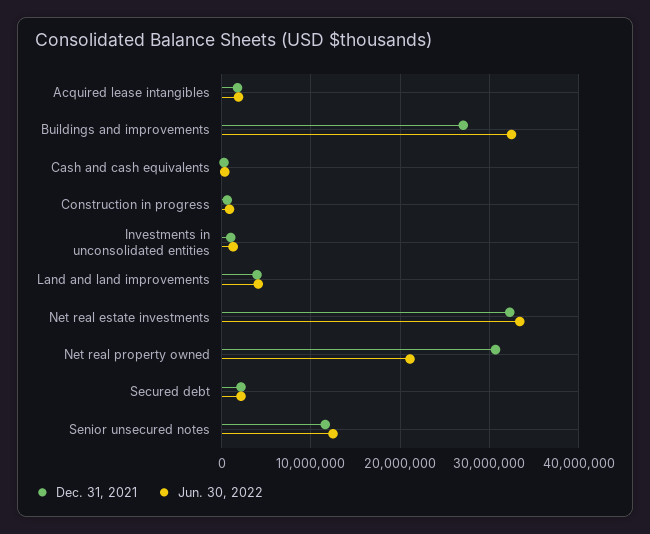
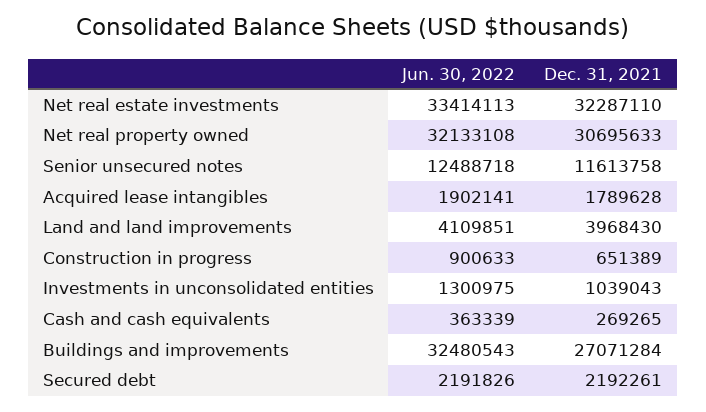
  {
    "Dec. 31, 2021": {
      "Acquired lease intangibles": 1789628,
      "Buildings and improvements": 27071284,
      "Cash and cash equivalents": 269265,
      "Construction in progress": 651389,
      "Investments in unconsolidated entities": 1039043,
      "Land and land improvements": 3968430,
      "Net real estate investments": 32287110,
      "Net real property owned": 30695633,
      "Secured debt": 2192261,
      "Senior unsecured notes": 11613758
    },
    "Jun. 30, 2022": {
      "Acquired lease intangibles": 1902141,
      "Buildings and improvements": 32480543,
      "Cash and cash equivalents": 363339,
      "Construction in progress": 900633,
      "Investments in unconsolidated entities": 1300975,
      "Land and land improvements": 4109851,
      "Net real estate investments": 33414113,
-     "Net real property owned": 21000000,
+     "Net real property owned": 32133108,
      "Secured debt": 2191826,
      "Senior unsecured notes": 12488718
    }
  }

